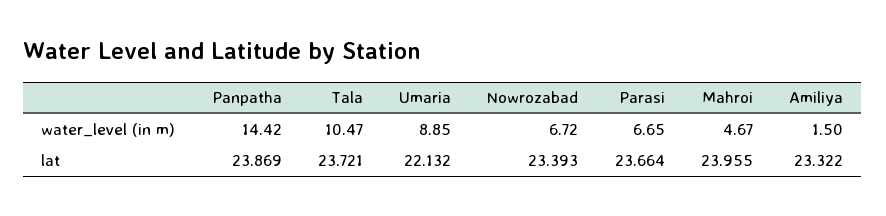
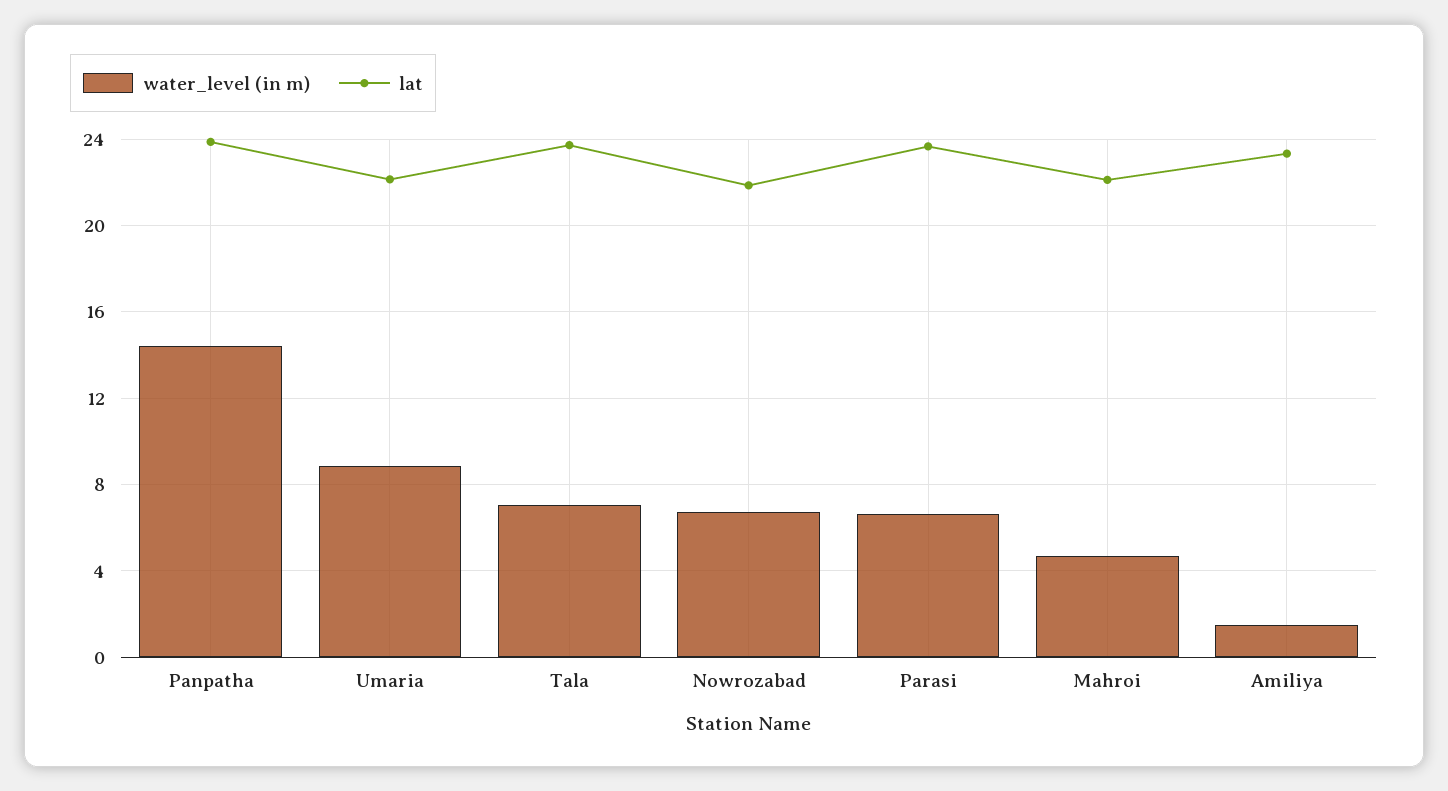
  {
    "water_level (in m)": {
      "Panpatha": 14.42,
-     "Tala": 10.47,
+     "Tala": 7,
      "Umaria": 8.85,
      "Nowrozabad": 6.72,
      "Parasi": 6.65,
      "Mahroi": 4.67,
      "Amiliya": 1.5
    },
    "lat": {
      "Panpatha": 23.869,
      "Tala": 23.721,
      "Umaria": 22.132,
-     "Nowrozabad": 23.393,
+     "Nowrozabad": 22,
      "Parasi": 23.664,
-     "Mahroi": 23.955,
+     "Mahroi": 22,
      "Amiliya": 23.322
    }
  }

